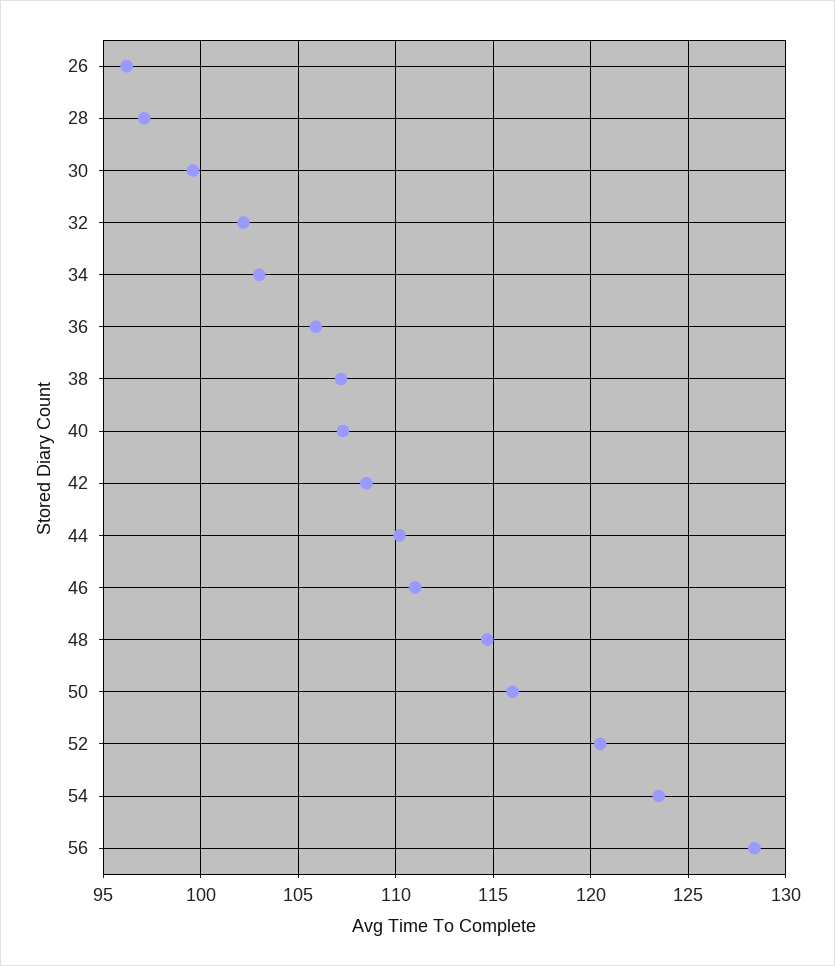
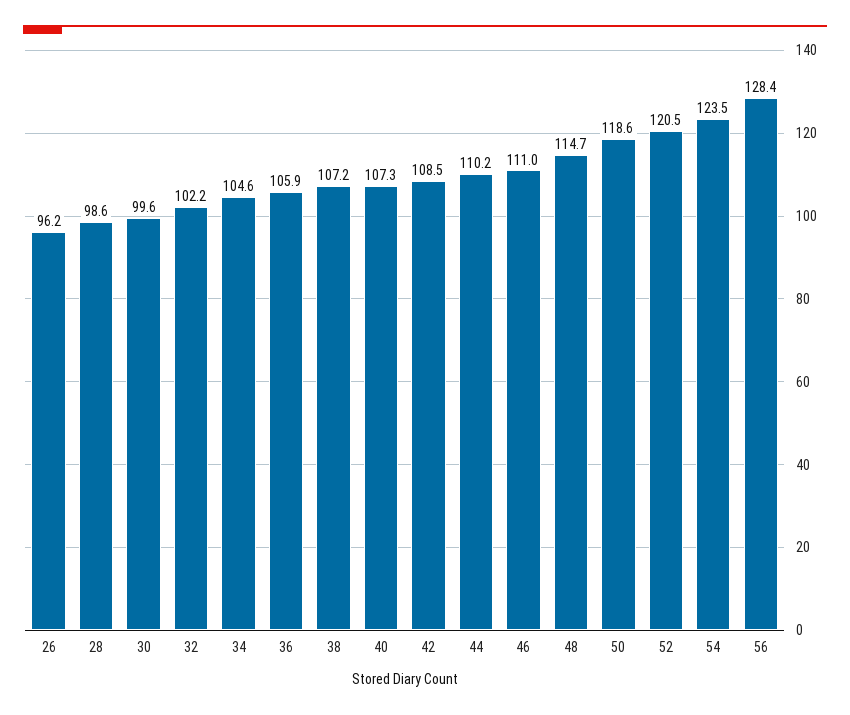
  {
    "26": 96.2,
-   "28": 97,
+   "28": 98.6,
    "30": 99.6,
    "32": 102.2,
-   "34": 103,
+   "34": 104.6,
    "36": 105.9,
    "38": 107.2,
    "40": 107.3,
    "42": 108.5,
    "44": 110.2,
    "46": 111,
    "48": 114.7,
-   "50": 116,
+   "50": 118.6,
    "52": 120.5,
    "54": 123.5,
    "56": 128.4
  }

